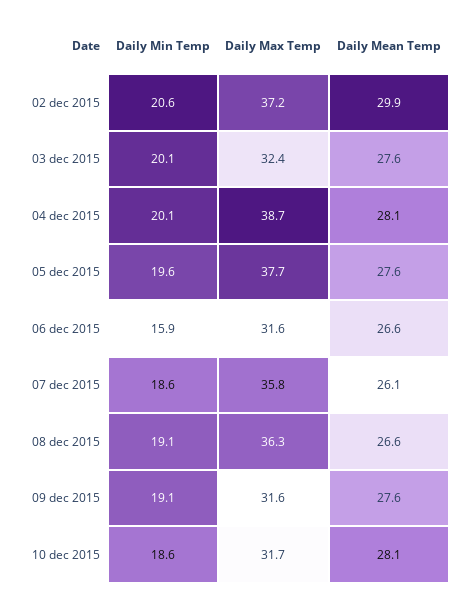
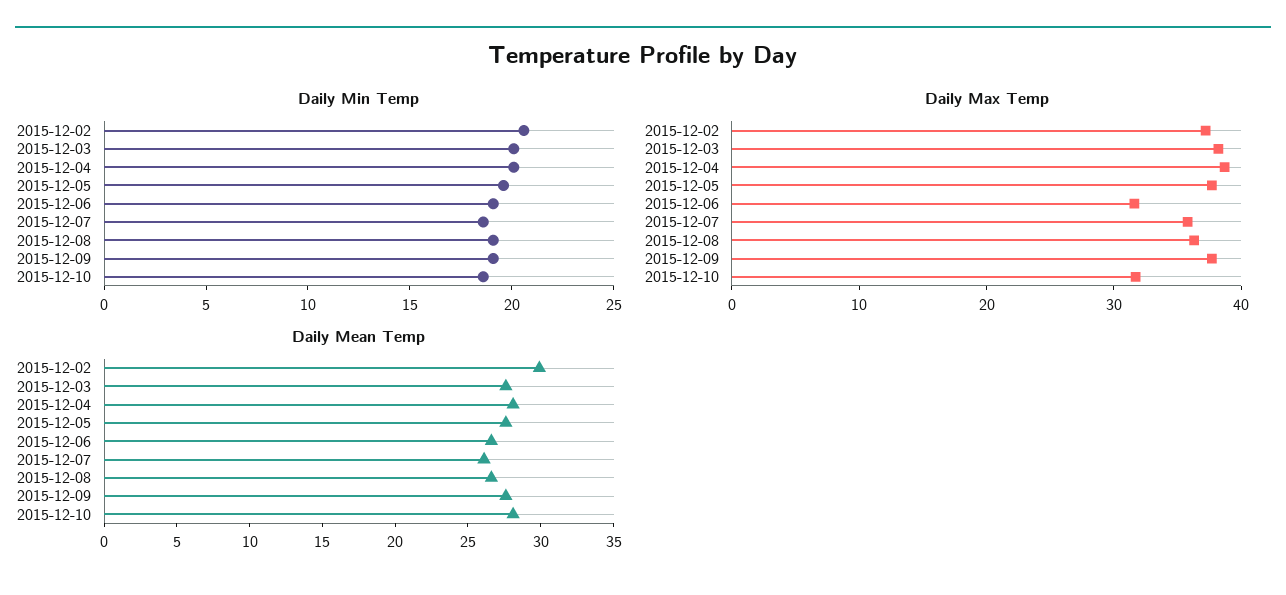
  {
    "Daily Min Temp": {
      "02 dec 2015": 20.6,
      "03 dec 2015": 20.1,
      "04 dec 2015": 20.1,
      "05 dec 2015": 19.6,
-     "06 dec 2015": 15.9,
+     "06 dec 2015": 19,
      "07 dec 2015": 18.6,
      "08 dec 2015": 19.1,
      "09 dec 2015": 19.1,
      "10 dec 2015": 18.6
    },
    "Daily Max Temp": {
      "02 dec 2015": 37.2,
-     "03 dec 2015": 32.4,
+     "03 dec 2015": 38,
      "04 dec 2015": 38.7,
      "05 dec 2015": 37.7,
      "06 dec 2015": 31.6,
      "07 dec 2015": 35.8,
      "08 dec 2015": 36.3,
-     "09 dec 2015": 31.6,
+     "09 dec 2015": 38,
      "10 dec 2015": 31.7
    },
    "Daily Mean Temp": {
      "02 dec 2015": 29.9,
      "03 dec 2015": 27.6,
      "04 dec 2015": 28.1,
      "05 dec 2015": 27.6,
      "06 dec 2015": 26.6,
      "07 dec 2015": 26.1,
      "08 dec 2015": 26.6,
      "09 dec 2015": 27.6,
      "10 dec 2015": 28.1
    }
  }

